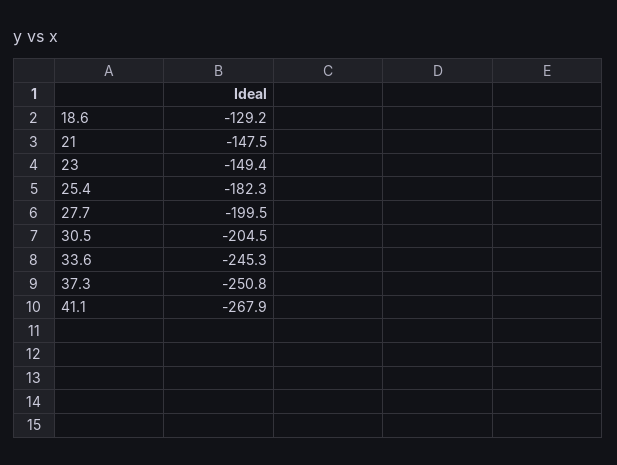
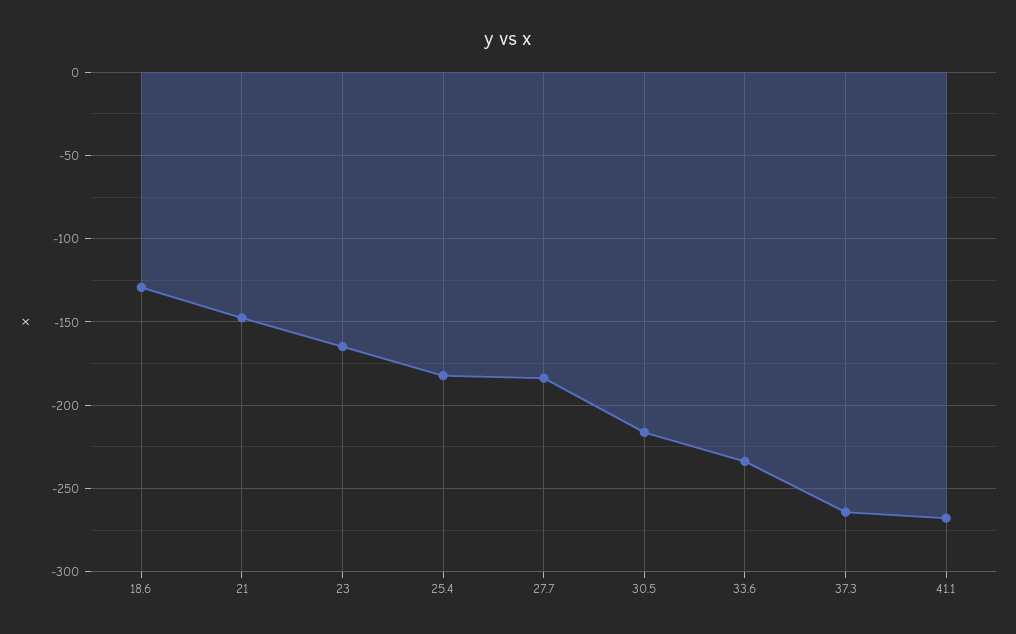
  {
    "18.6": -129.2,
    "21": -147.5,
-   "23": -149.4,
+   "23": -165,
    "25.4": -182.3,
-   "27.7": -199.5,
+   "27.7": -185,
-   "30.5": -204.5,
+   "30.5": -215,
-   "33.6": -245.3,
+   "33.6": -235,
-   "37.3": -250.8,
+   "37.3": -265,
    "41.1": -267.9
  }

